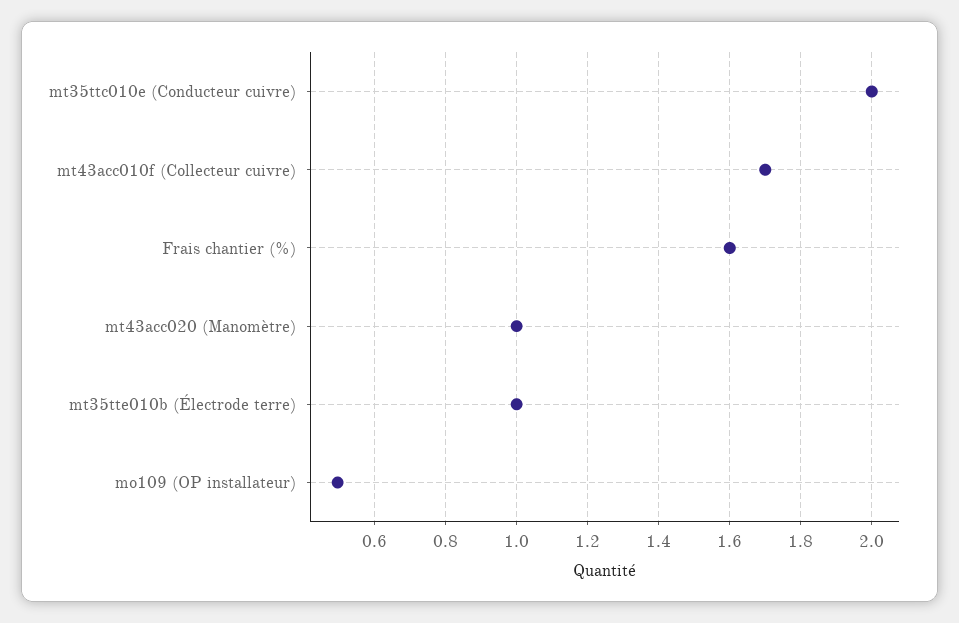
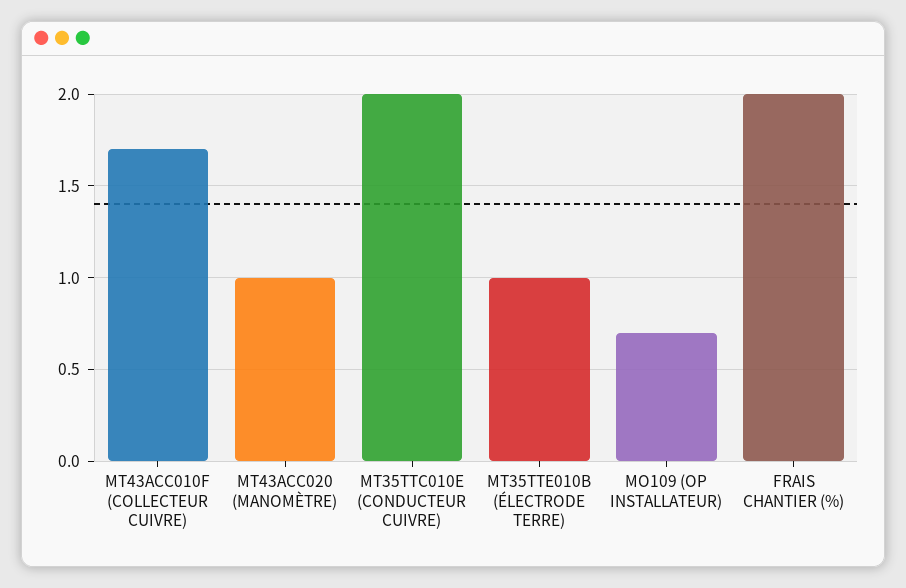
  {
    "mt35ttc010e (Conducteur cuivre)": 2,
    "mt43acc010f (Collecteur cuivre)": 1.7,
-   "Frais chantier (%)": 1.6,
+   "Frais chantier (%)": 2,
    "mt43acc020 (Manomètre)": 1,
    "mt35tte010b (Électrode terre)": 1,
-   "mo109 (OP installateur)": 0.5
+   "mo109 (OP installateur)": 0.7
  }

